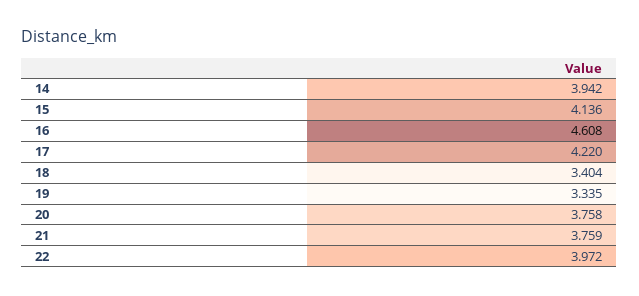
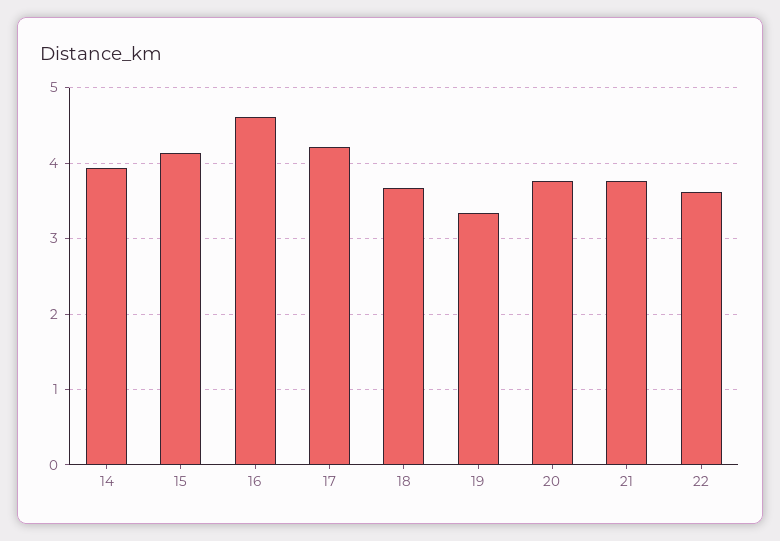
  {
    "14": 3.942,
    "15": 4.136,
    "16": 4.608,
    "17": 4.22,
-   "18": 3.404,
+   "18": 3.7,
    "19": 3.335,
    "20": 3.758,
    "21": 3.759,
-   "22": 3.972
+   "22": 3.6
  }

